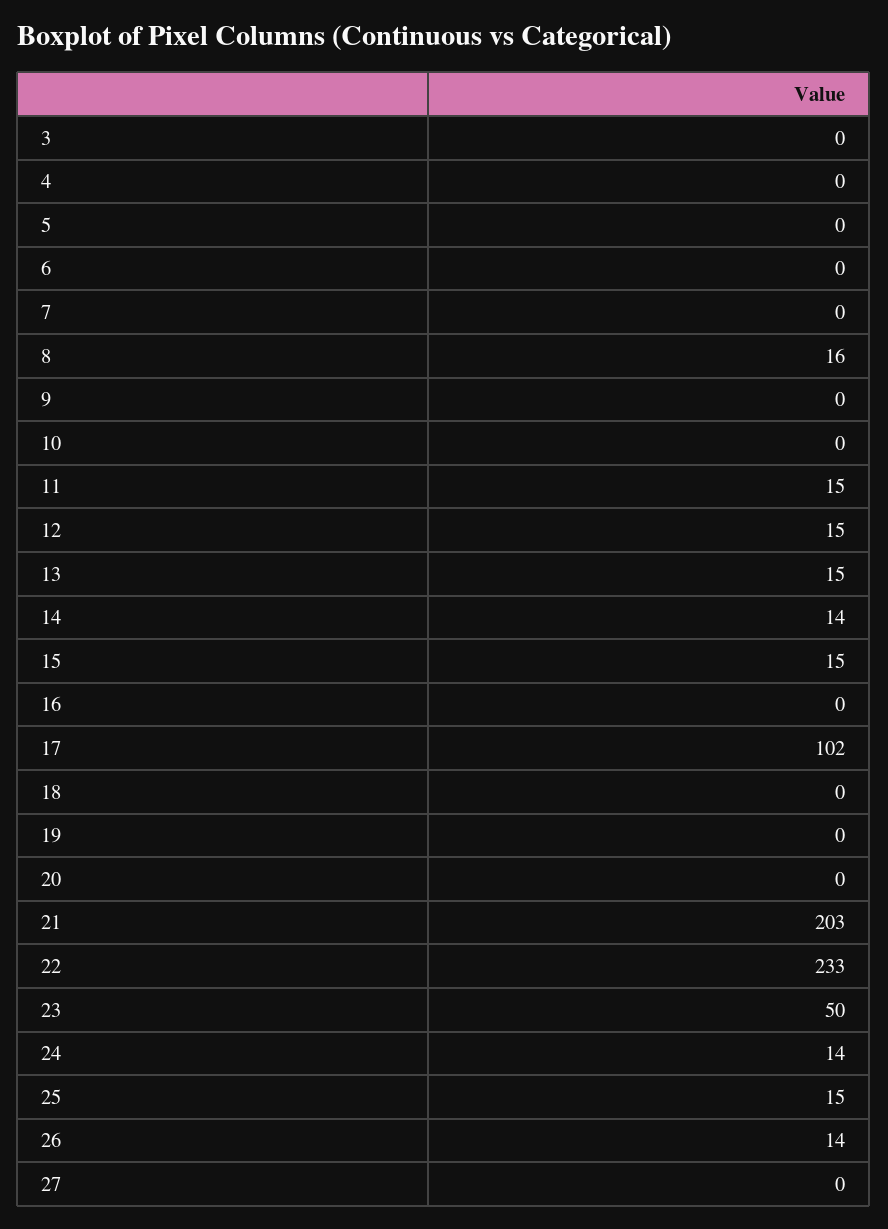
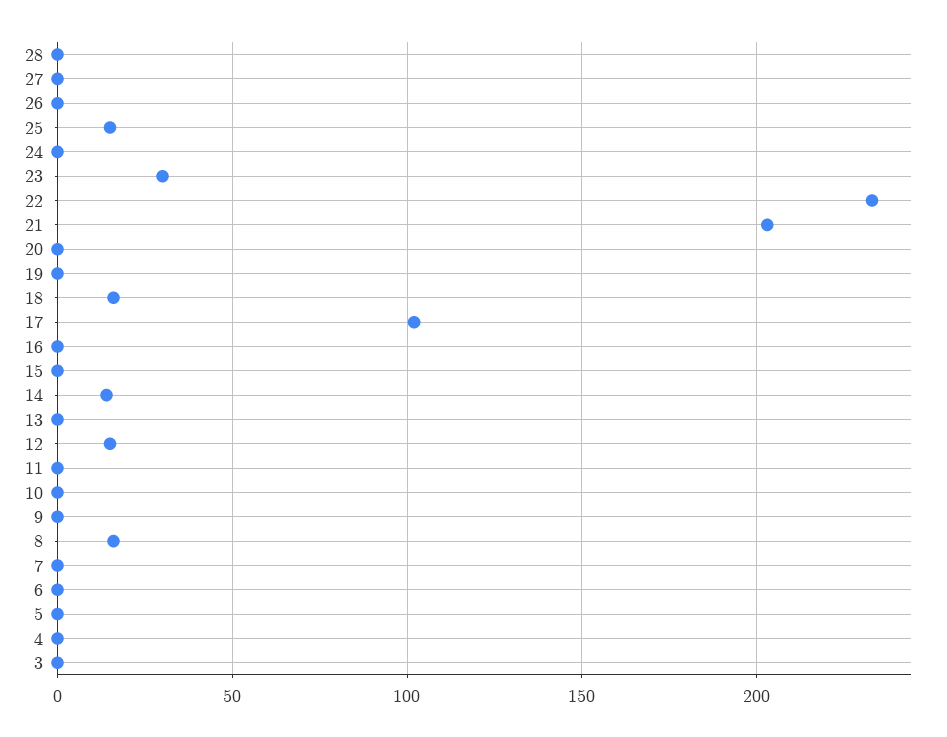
  {
    "3": 0,
    "4": 0,
    "5": 0,
    "6": 0,
    "7": 0,
    "8": 16,
    "9": 0,
    "10": 0,
-   "11": 15,
+   "11": 0,
    "12": 15,
-   "13": 15,
+   "13": 0,
    "14": 14,
-   "15": 15,
+   "15": 0,
    "16": 0,
    "17": 102,
-   "18": 0,
+   "18": 15,
    "19": 0,
    "20": 0,
    "21": 203,
    "22": 233,
-   "23": 50,
+   "23": 30,
-   "24": 14,
+   "24": 0,
    "25": 15,
-   "26": 14,
+   "26": 0,
-   "27": 0
+   "27": 0,
+   "28": 0
  }

